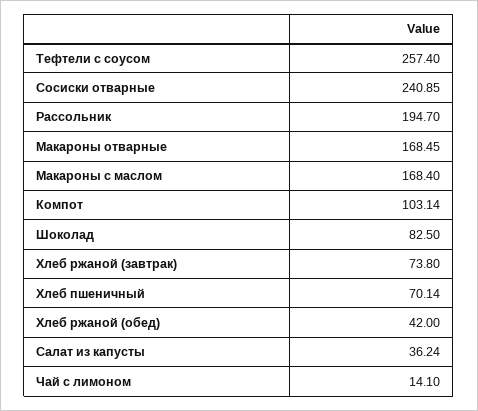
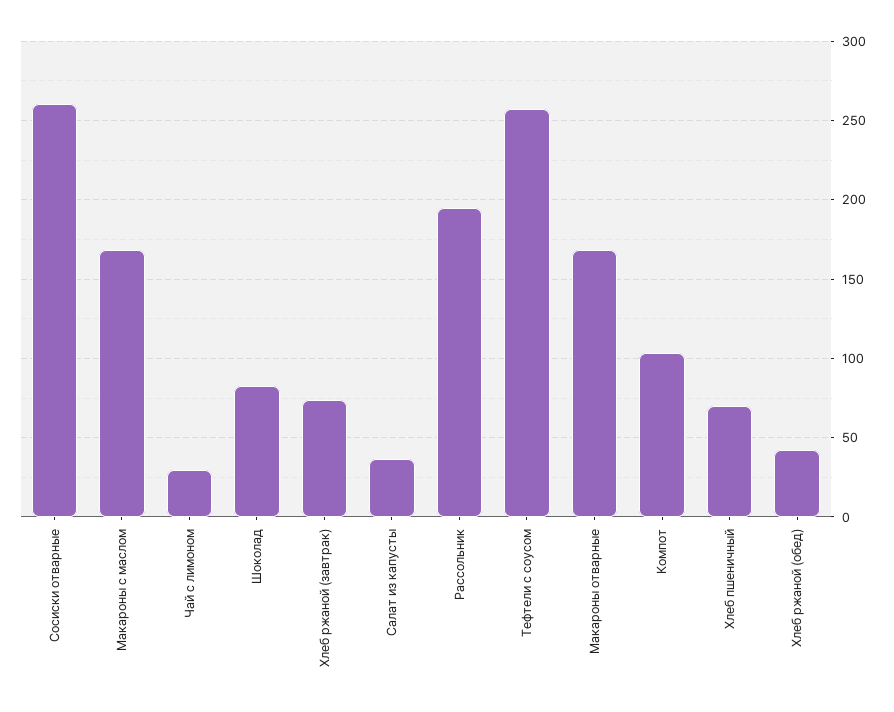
  {
    "Тефтели с соусом": 257.4,
-   "Сосиски отварные": 240.85,
+   "Сосиски отварные": 260,
    "Рассольник": 194.7,
    "Макароны отварные": 168.45,
    "Макароны с маслом": 168.4,
    "Компот": 103.14,
    "Шоколад": 82.5,
    "Хлеб ржаной (завтрак)": 73.8,
    "Хлеб пшеничный": 70.14,
    "Хлеб ржаной (обед)": 42,
    "Салат из капусты": 36.24,
-   "Чай с лимоном": 14.1
+   "Чай с лимоном": 30
  }

